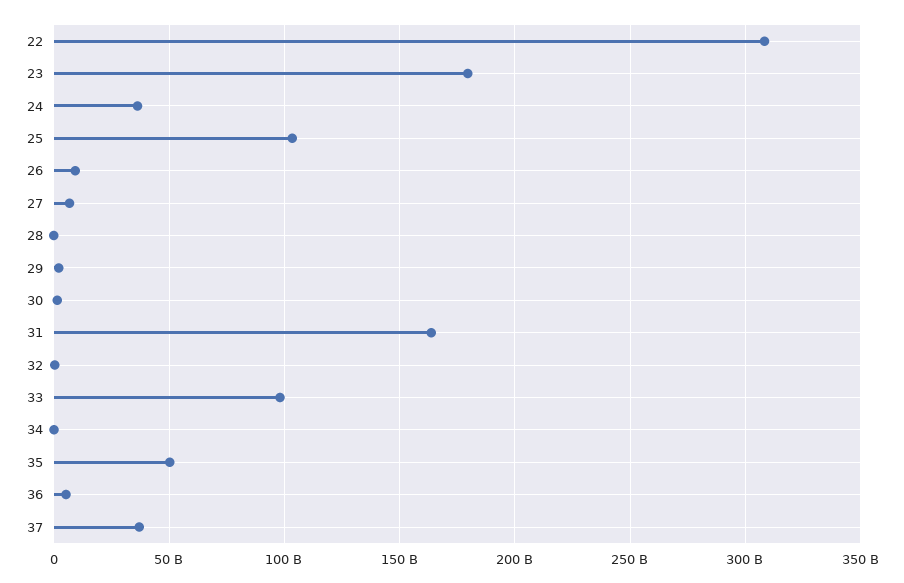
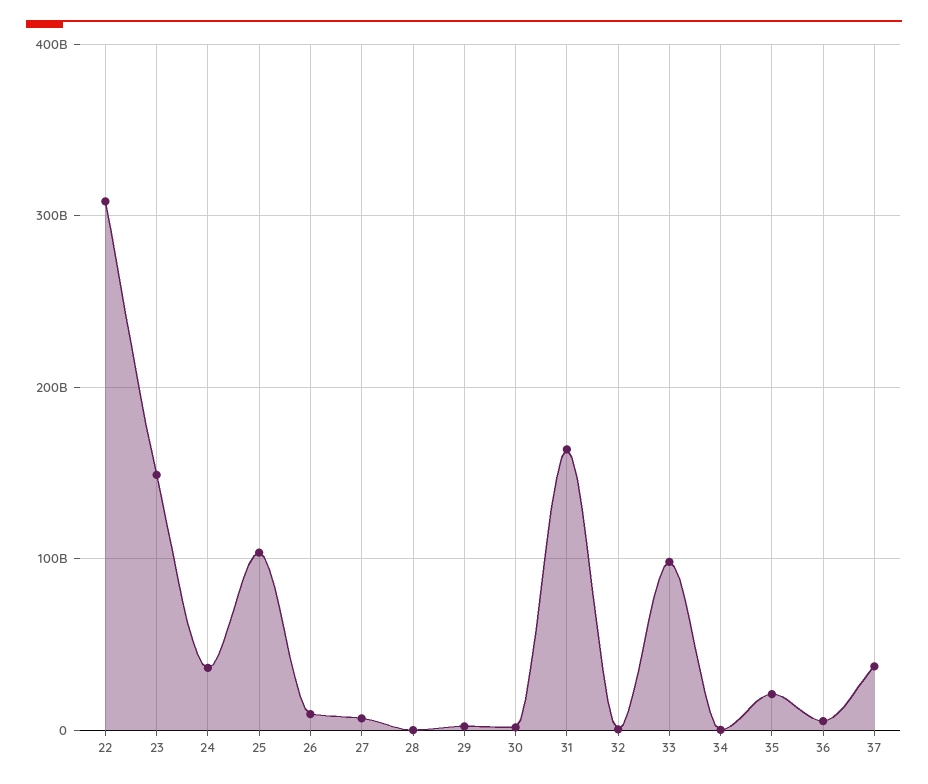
  {
    "22": 310000000000,
-   "23": 180000000000,
+   "23": 150000000000,
    "24": 35000000000,
    "25": 105000000000,
    "26": 10000000000,
    "27": 5000000000,
    "28": 0,
    "29": 0,
    "30": 0,
    "31": 165000000000,
    "32": 0,
    "33": 100000000000,
    "34": 0,
-   "35": 50000000000,
+   "35": 20000000000,
    "36": 5000000000,
    "37": 35000000000
  }

